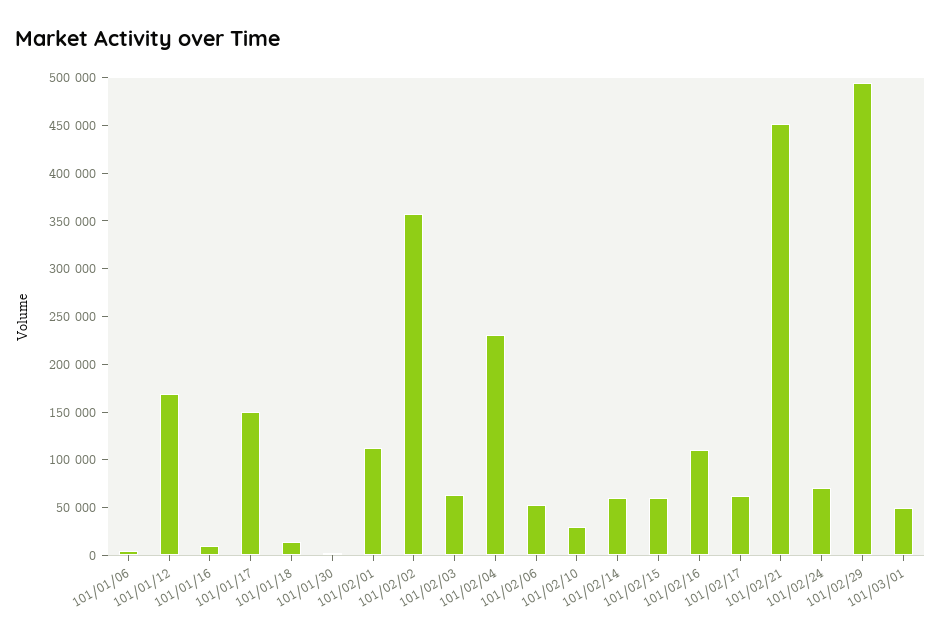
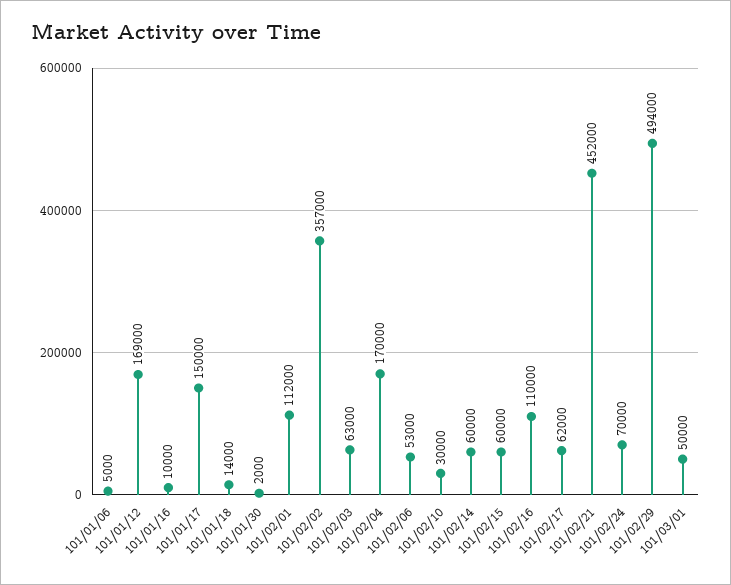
  {
    "101/01/06": 5000,
    "101/01/12": 169000,
    "101/01/16": 10000,
    "101/01/17": 150000,
    "101/01/18": 14000,
    "101/01/30": 2000,
    "101/02/01": 112000,
    "101/02/02": 357000,
    "101/02/03": 63000,
-   "101/02/04": 230000,
+   "101/02/04": 170000,
    "101/02/06": 53000,
    "101/02/10": 30000,
    "101/02/14": 60000,
    "101/02/15": 60000,
    "101/02/16": 110000,
    "101/02/17": 62000,
    "101/02/21": 452000,
    "101/02/24": 70000,
    "101/02/29": 494000,
    "101/03/01": 50000
  }

